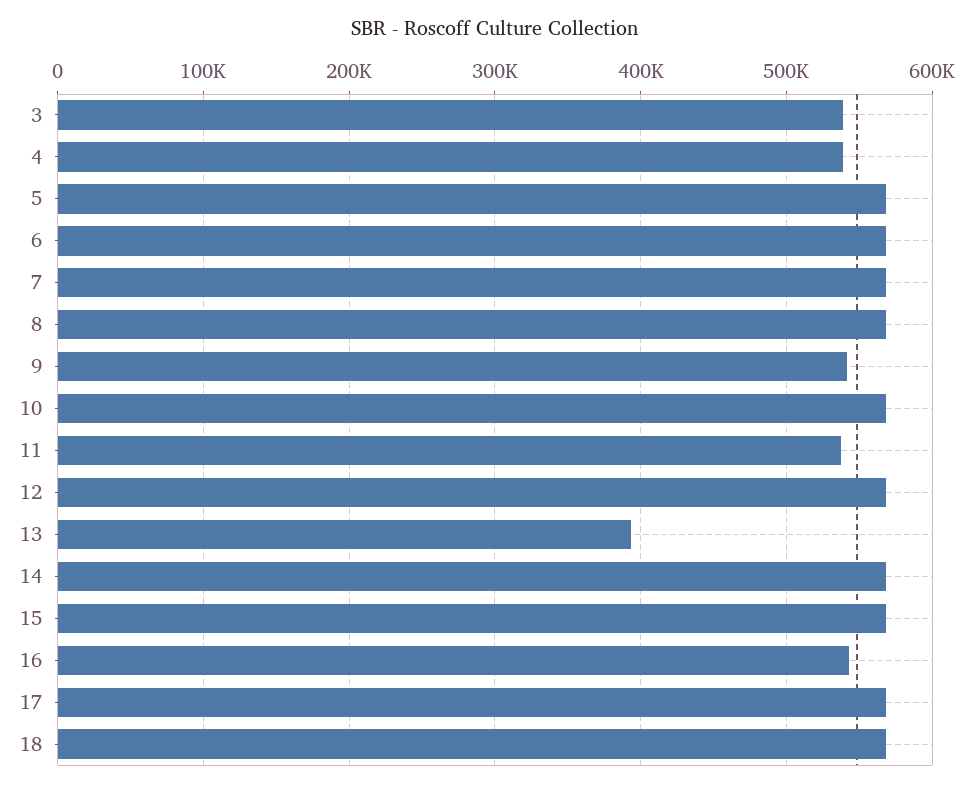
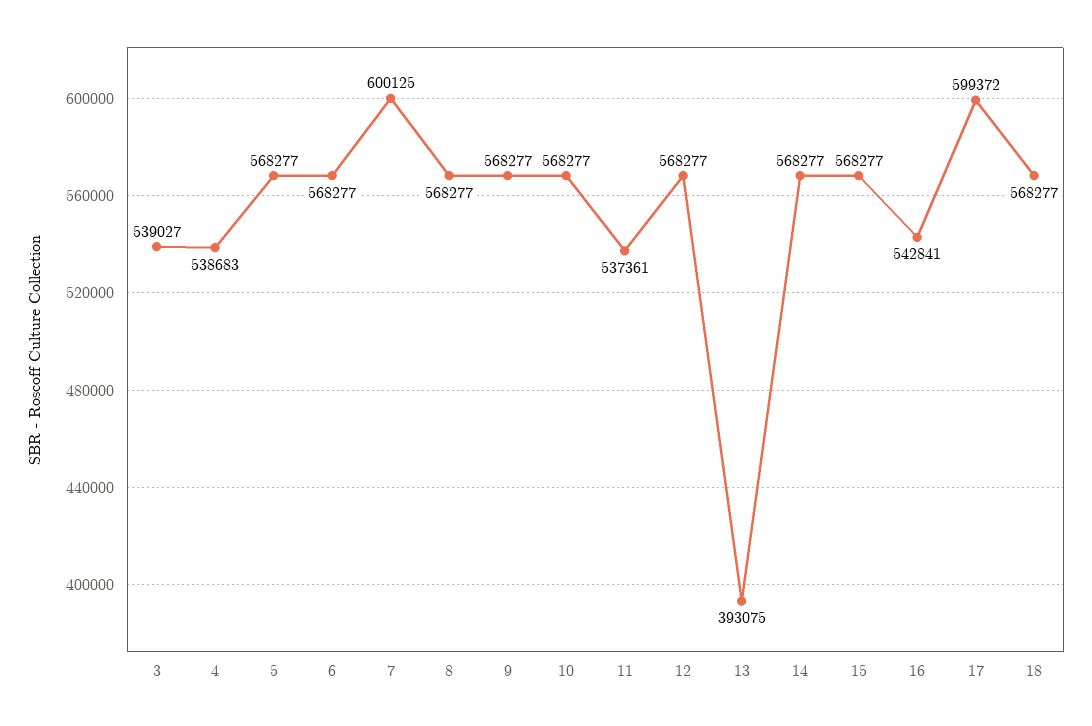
  {
    "3": 539027,
    "4": 538683,
    "5": 568277,
    "6": 568277,
-   "7": 570000,
+   "7": 600125,
    "8": 568277,
-   "9": 540000,
+   "9": 568277,
    "10": 568277,
    "11": 537361,
    "12": 568277,
    "13": 393075,
    "14": 568277,
    "15": 568277,
    "16": 542841,
-   "17": 570000,
+   "17": 599372,
    "18": 568277
  }

